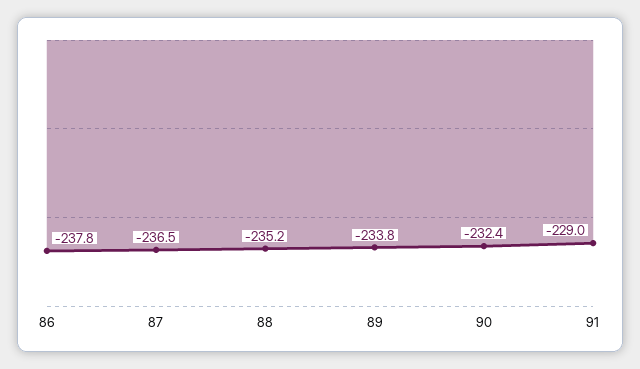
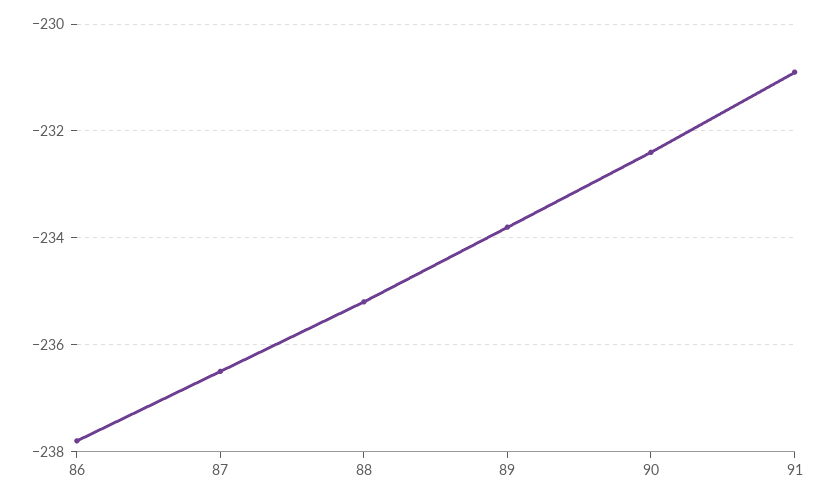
  {
    "86": -237.8,
    "87": -236.5,
    "88": -235.2,
    "89": -233.8,
    "90": -232.4,
-   "91": -229
+   "91": -231
  }

